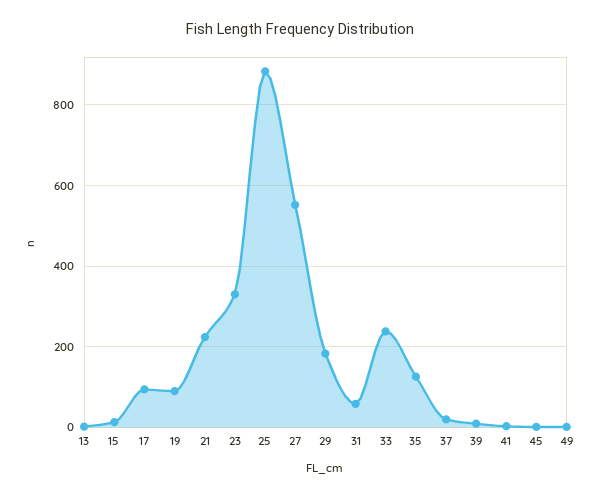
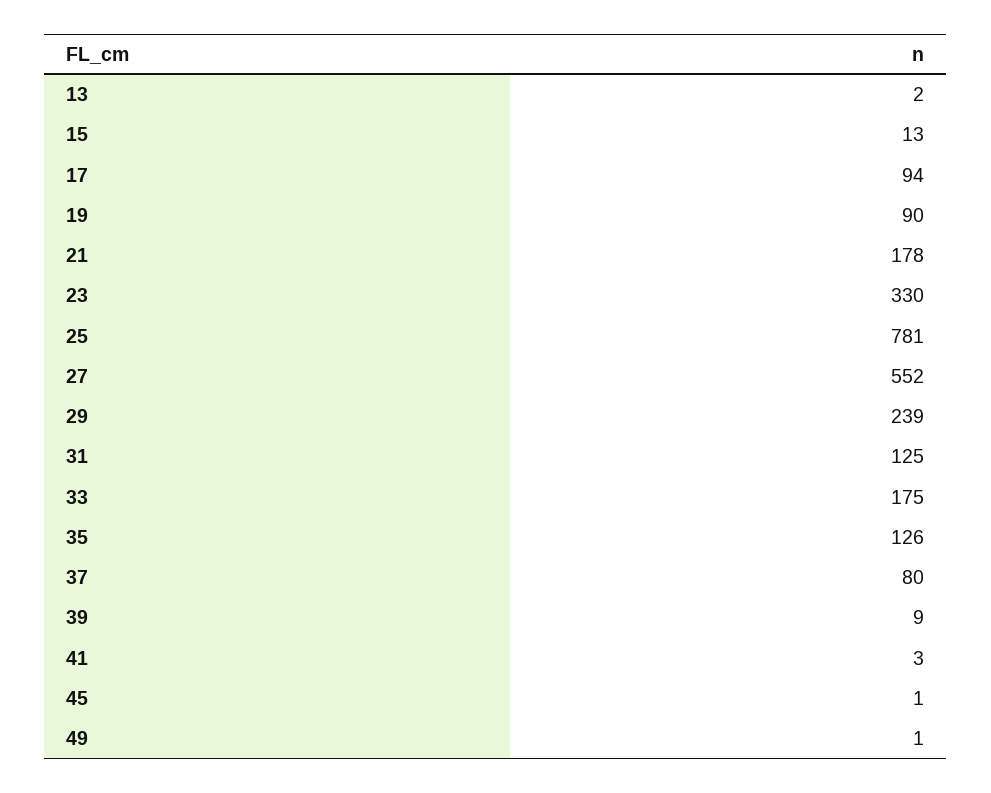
  {
    "13": 2,
    "15": 13,
    "17": 94,
    "19": 90,
-   "21": 220,
+   "21": 178,
    "23": 330,
-   "25": 880,
+   "25": 781,
    "27": 552,
-   "29": 180,
+   "29": 239,
-   "31": 60,
+   "31": 125,
-   "33": 240,
+   "33": 175,
    "35": 126,
-   "37": 20,
+   "37": 80,
    "39": 9,
    "41": 3,
    "45": 1,
    "49": 1
  }

